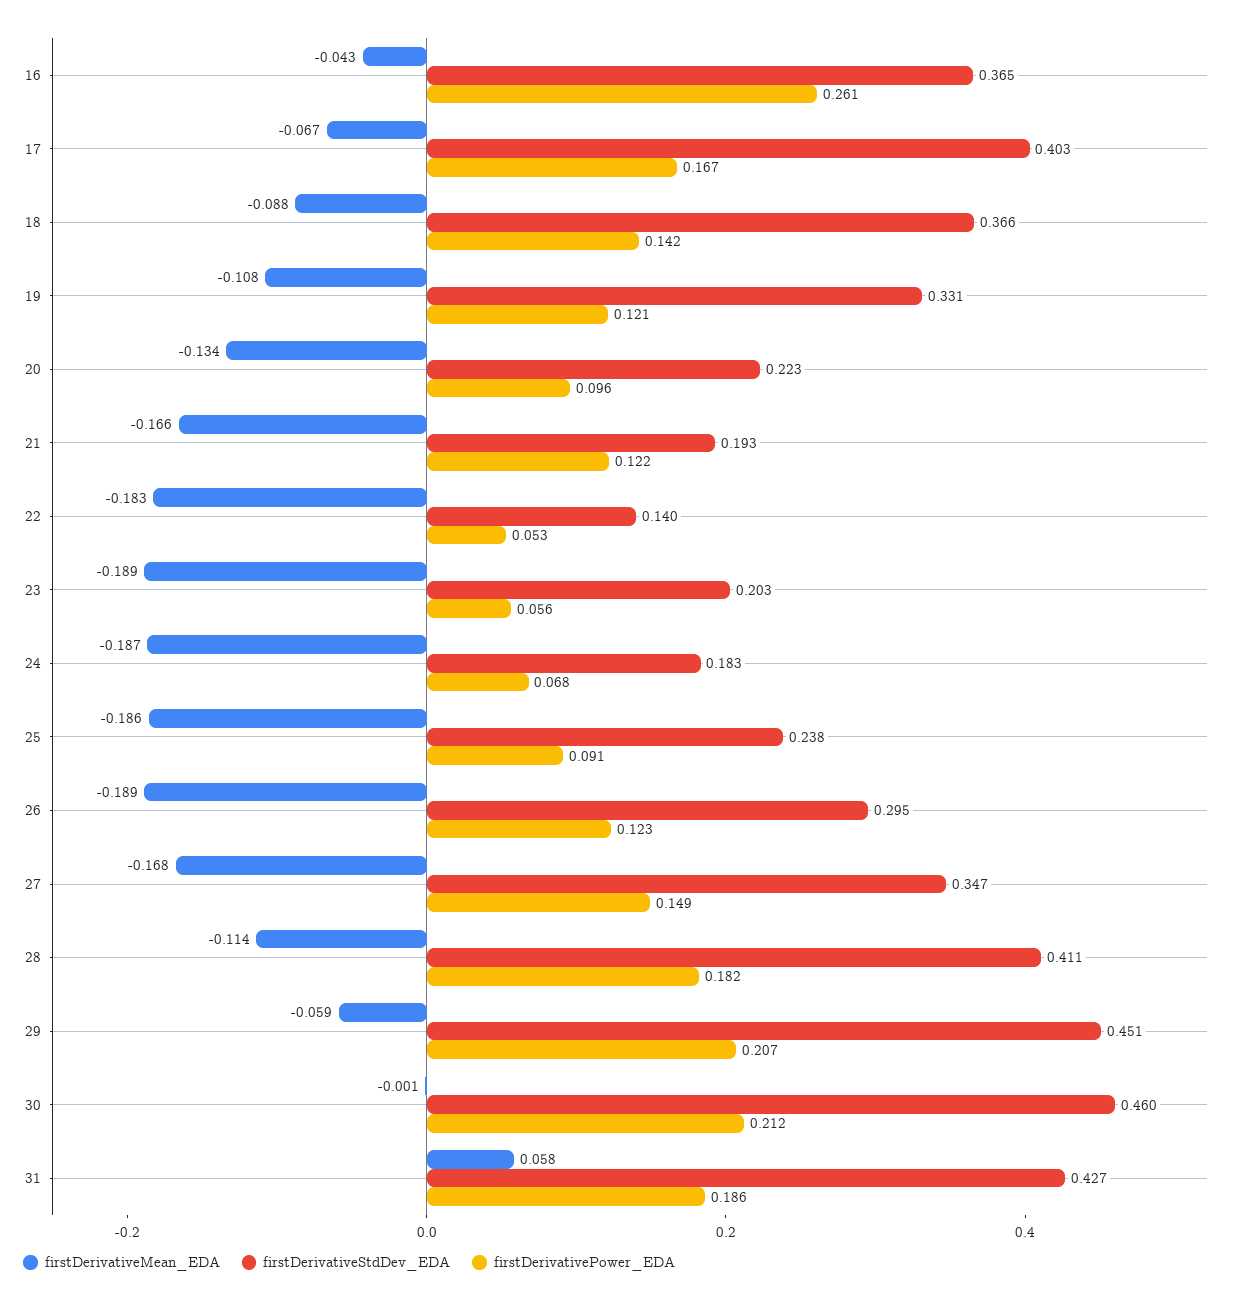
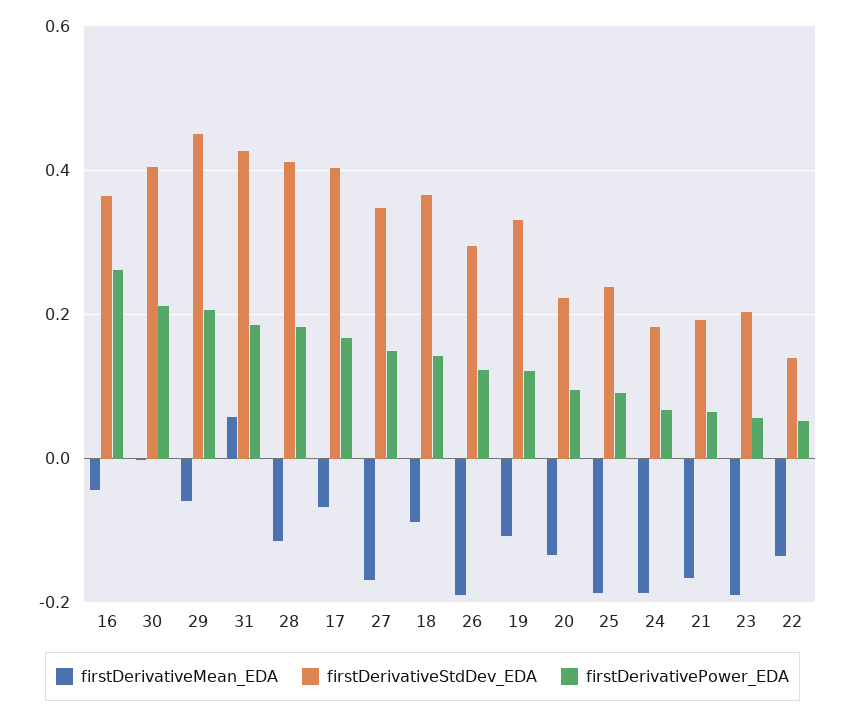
  {
    "firstDerivativeMean_EDA": {
      "16": -0.043,
      "17": -0.067,
      "18": -0.088,
      "19": -0.108,
      "20": -0.134,
      "21": -0.166,
-     "22": -0.183,
+     "22": -0.14,
      "23": -0.189,
      "24": -0.187,
      "25": -0.186,
      "26": -0.189,
      "27": -0.168,
      "28": -0.114,
      "29": -0.059,
      "30": -0.001,
      "31": 0.058
    },
    "firstDerivativeStdDev_EDA": {
      "16": 0.365,
      "17": 0.403,
      "18": 0.366,
      "19": 0.331,
      "20": 0.223,
      "21": 0.193,
      "22": 0.14,
      "23": 0.203,
      "24": 0.183,
      "25": 0.238,
      "26": 0.295,
      "27": 0.347,
      "28": 0.411,
      "29": 0.451,
-     "30": 0.46,
+     "30": 0.4,
      "31": 0.427
    },
    "firstDerivativePower_EDA": {
      "16": 0.261,
      "17": 0.167,
      "18": 0.142,
      "19": 0.121,
      "20": 0.096,
-     "21": 0.122,
+     "21": 0.06,
      "22": 0.053,
      "23": 0.056,
      "24": 0.068,
      "25": 0.091,
      "26": 0.123,
      "27": 0.149,
      "28": 0.182,
      "29": 0.207,
      "30": 0.212,
      "31": 0.186
    }
  }

